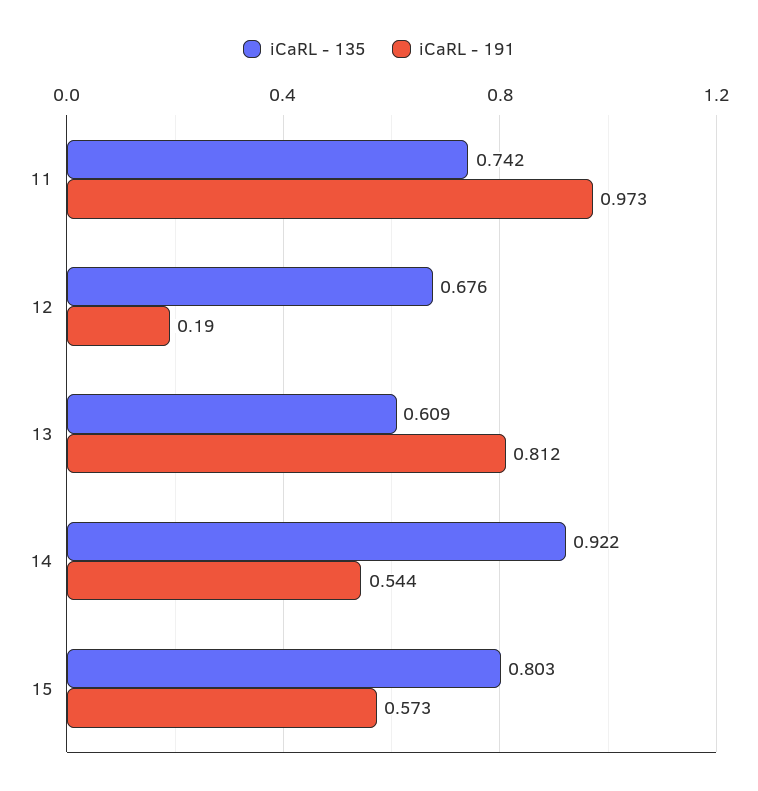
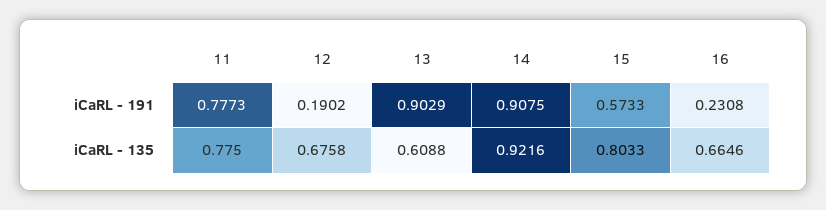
  {
    "iCaRL - 135": {
-     "11": 0.742,
+     "11": 0.775,
      "12": 0.6758,
      "13": 0.6088,
      "14": 0.9216,
-     "15": 0.8033
+     "15": 0.8033,
+     "16": 0.6646
    },
    "iCaRL - 191": {
-     "11": 0.973,
+     "11": 0.7773,
      "12": 0.1902,
-     "13": 0.812,
+     "13": 0.9029,
-     "14": 0.544,
+     "14": 0.9075,
-     "15": 0.5733
+     "15": 0.5733,
+     "16": 0.2308
    }
  }

